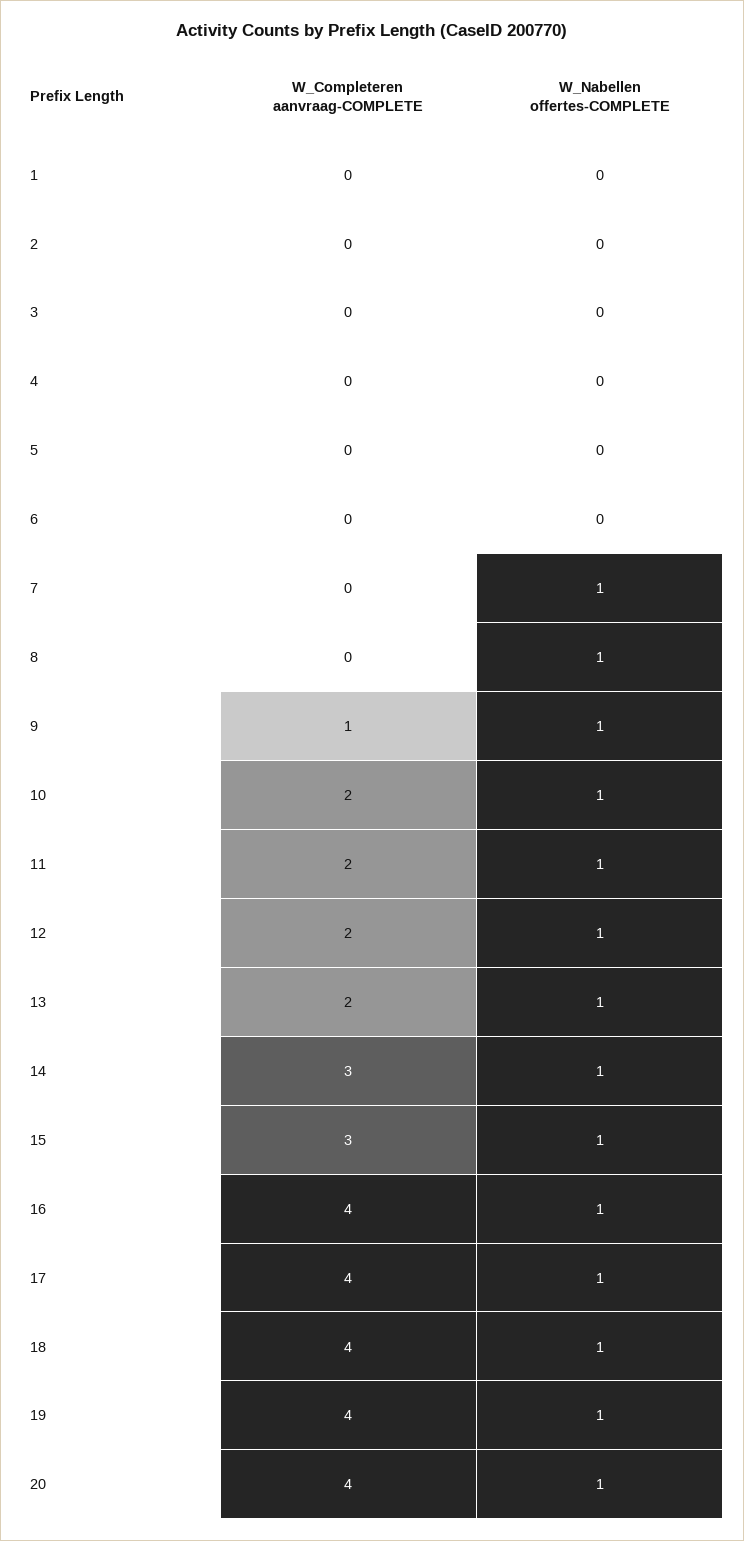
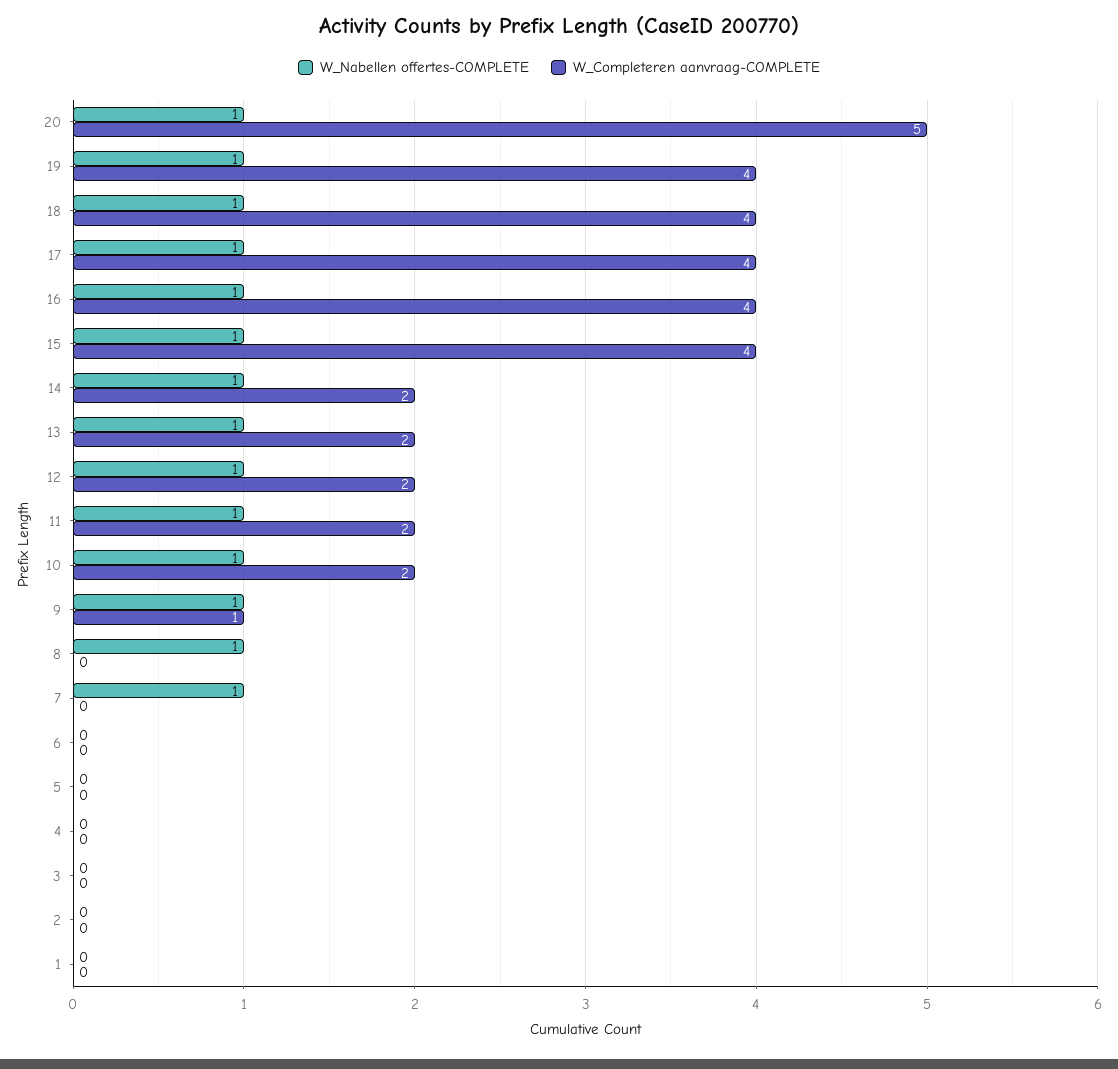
  {
    "W_Completeren aanvraag-COMPLETE": {
      "1": 0,
      "2": 0,
      "3": 0,
      "4": 0,
      "5": 0,
      "6": 0,
      "7": 0,
      "8": 0,
      "9": 1,
      "10": 2,
      "11": 2,
      "12": 2,
      "13": 2,
-     "14": 3,
+     "14": 2,
-     "15": 3,
+     "15": 4,
      "16": 4,
      "17": 4,
      "18": 4,
      "19": 4,
-     "20": 4
+     "20": 5
    },
    "W_Nabellen offertes-COMPLETE": {
      "1": 0,
      "2": 0,
      "3": 0,
      "4": 0,
      "5": 0,
      "6": 0,
      "7": 1,
      "8": 1,
      "9": 1,
      "10": 1,
      "11": 1,
      "12": 1,
      "13": 1,
      "14": 1,
      "15": 1,
      "16": 1,
      "17": 1,
      "18": 1,
      "19": 1,
      "20": 1
    }
  }

